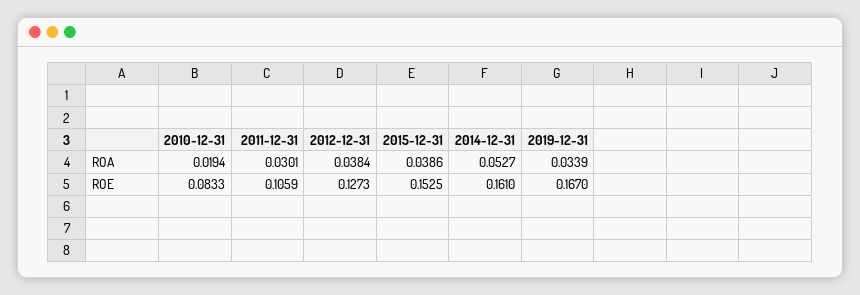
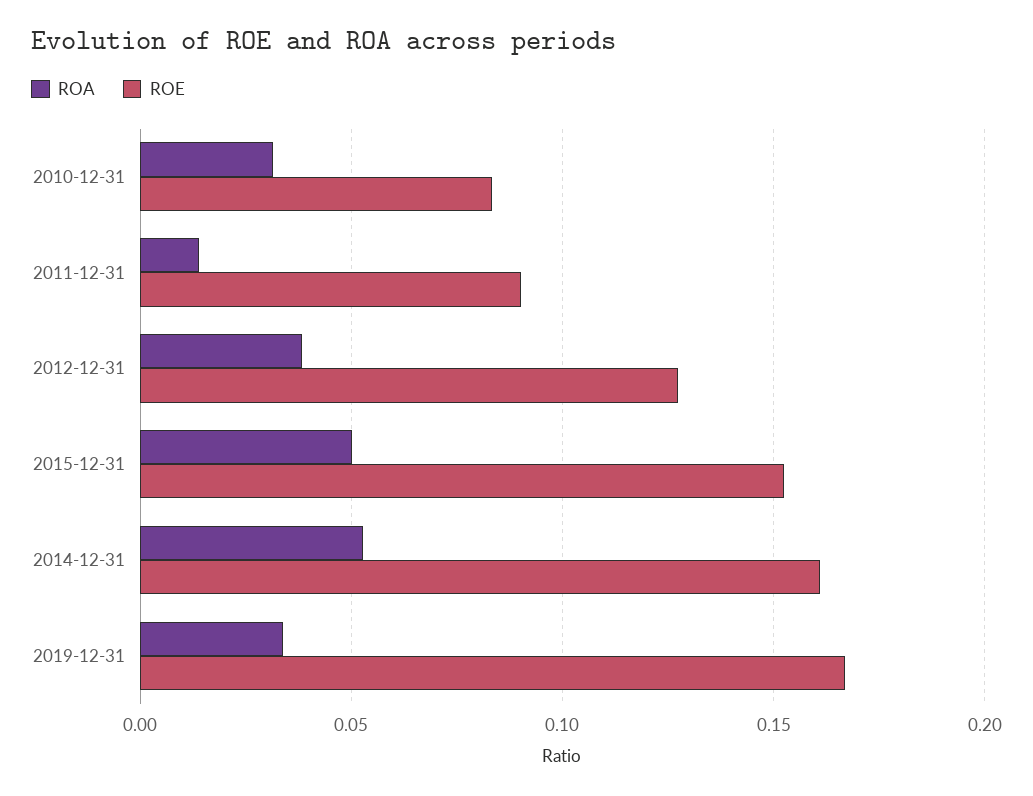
  {
    "ROA": {
-     "2010-12-31": 0.0194,
+     "2010-12-31": 0.03,
-     "2011-12-31": 0.0301,
+     "2011-12-31": 0.015,
      "2012-12-31": 0.0384,
-     "2015-12-31": 0.0386,
+     "2015-12-31": 0.05,
      "2014-12-31": 0.0527,
      "2019-12-31": 0.0339
    },
    "ROE": {
      "2010-12-31": 0.0833,
-     "2011-12-31": 0.1059,
+     "2011-12-31": 0.09,
      "2012-12-31": 0.1273,
      "2015-12-31": 0.1525,
      "2014-12-31": 0.161,
      "2019-12-31": 0.167
    }
  }

